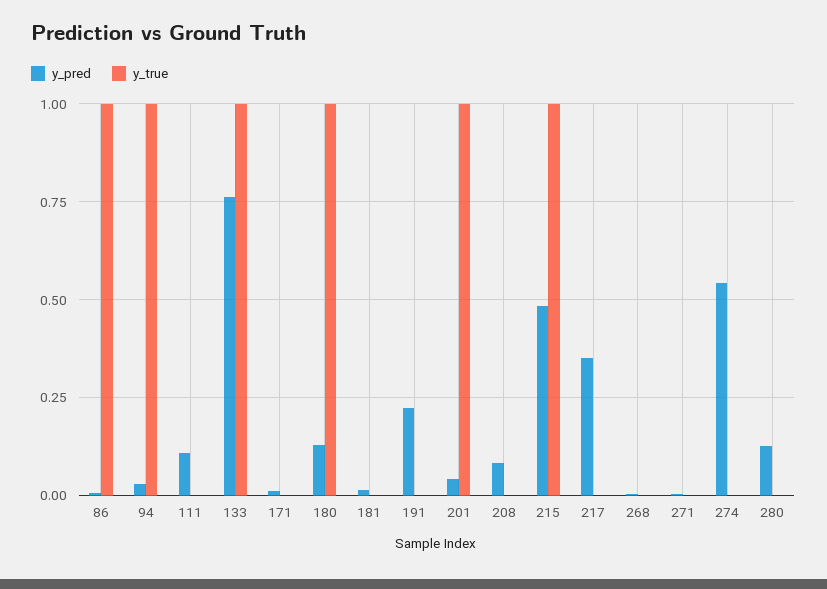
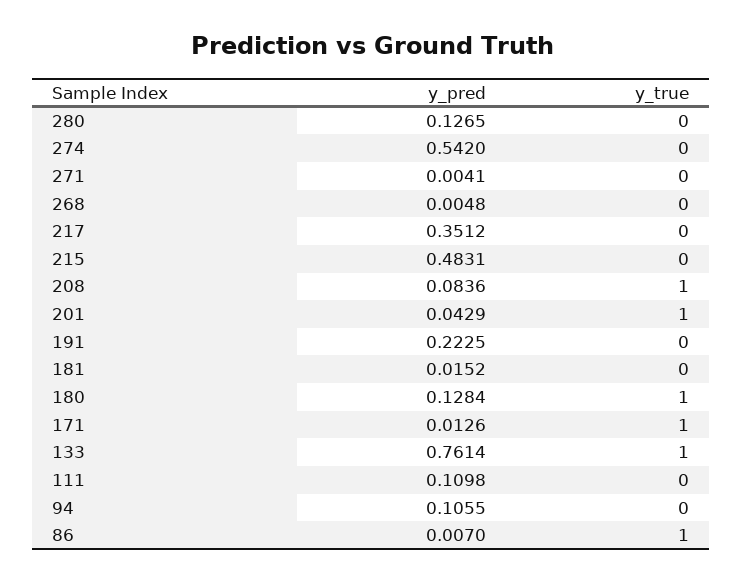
  {
    "y_pred": {
      "86": 0.007,
-     "94": 0.025,
+     "94": 0.1055,
      "111": 0.1098,
      "133": 0.7614,
      "171": 0.0126,
      "180": 0.1284,
      "181": 0.0152,
      "191": 0.2225,
      "201": 0.0429,
      "208": 0.0836,
      "215": 0.4831,
      "217": 0.3512,
      "268": 0.0048,
      "271": 0.0041,
      "274": 0.542,
      "280": 0.1265
    },
    "y_true": {
      "86": 1,
-     "94": 1,
+     "94": 0,
      "111": 0,
      "133": 1,
-     "171": 0,
+     "171": 1,
      "180": 1,
      "181": 0,
      "191": 0,
      "201": 1,
-     "208": 0,
+     "208": 1,
-     "215": 1,
+     "215": 0,
      "217": 0,
      "268": 0,
      "271": 0,
      "274": 0,
      "280": 0
    }
  }

